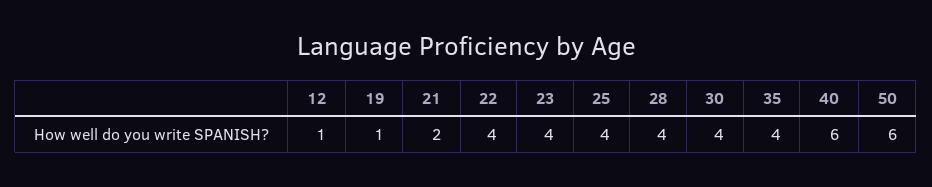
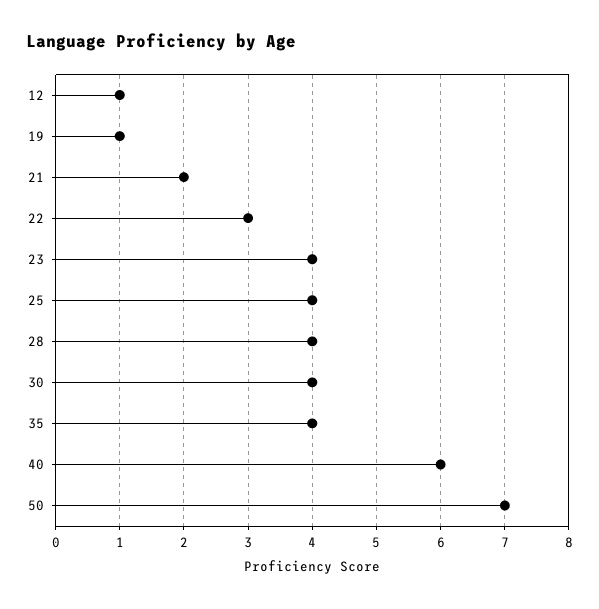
  {
    "12": 1,
    "19": 1,
    "21": 2,
-   "22": 4,
+   "22": 3,
    "23": 4,
    "25": 4,
    "28": 4,
    "30": 4,
    "35": 4,
    "40": 6,
-   "50": 6
+   "50": 7
  }

